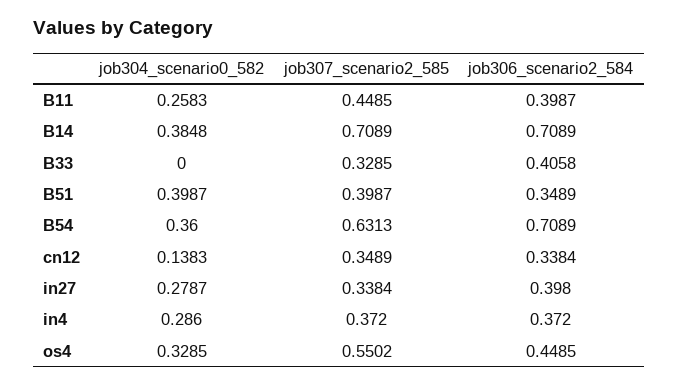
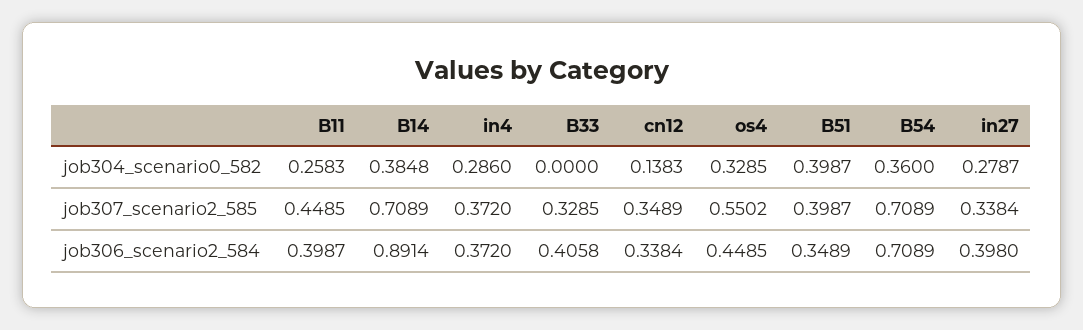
  {
    "job304_scenario0_582": {
      "B11": 0.2583,
      "B14": 0.3848,
      "B33": 0,
      "B51": 0.3987,
      "B54": 0.36,
      "cn12": 0.1383,
      "in27": 0.2787,
      "in4": 0.286,
      "os4": 0.3285
    },
    "job307_scenario2_585": {
      "B11": 0.4485,
      "B14": 0.7089,
      "B33": 0.3285,
      "B51": 0.3987,
-     "B54": 0.6313,
+     "B54": 0.7089,
      "cn12": 0.3489,
      "in27": 0.3384,
      "in4": 0.372,
      "os4": 0.5502
    },
    "job306_scenario2_584": {
      "B11": 0.3987,
-     "B14": 0.7089,
+     "B14": 0.8914,
      "B33": 0.4058,
      "B51": 0.3489,
      "B54": 0.7089,
      "cn12": 0.3384,
      "in27": 0.398,
      "in4": 0.372,
      "os4": 0.4485
    }
  }

